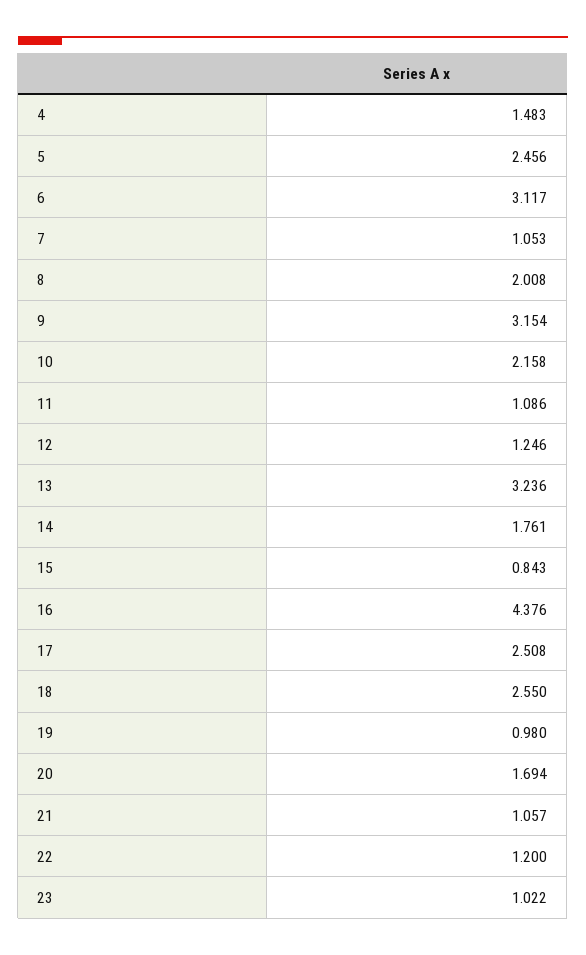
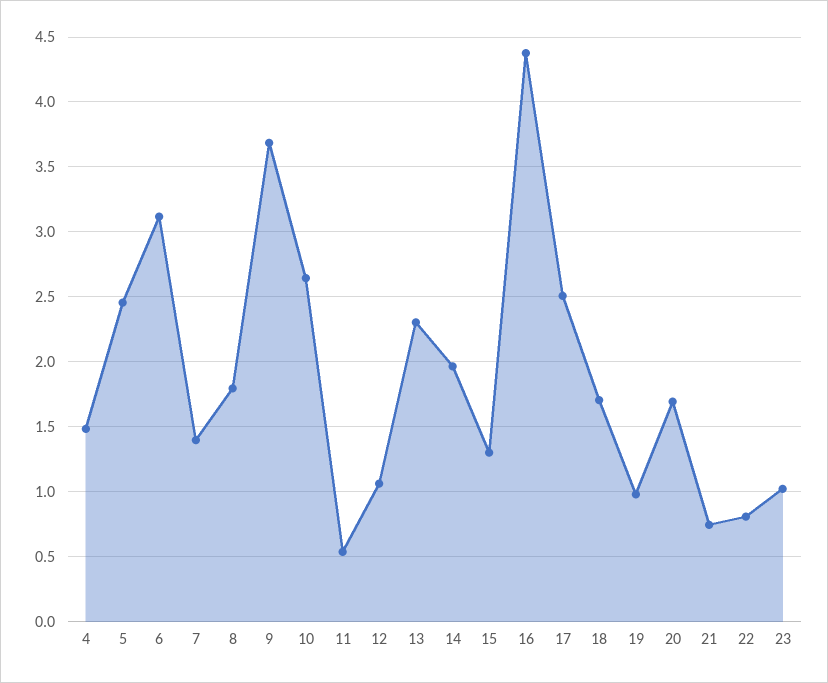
  {
    "4": 1.483,
    "5": 2.456,
    "6": 3.117,
-   "7": 1.053,
+   "7": 1.4,
-   "8": 2.008,
+   "8": 1.8,
-   "9": 3.154,
+   "9": 3.7,
-   "10": 2.158,
+   "10": 2.65,
-   "11": 1.086,
+   "11": 0.55,
-   "12": 1.246,
+   "12": 1.05,
-   "13": 3.236,
+   "13": 2.3,
-   "14": 1.761,
+   "14": 1.95,
-   "15": 0.843,
+   "15": 1.3,
    "16": 4.376,
    "17": 2.508,
-   "18": 2.55,
+   "18": 1.7,
    "19": 0.98,
    "20": 1.694,
-   "21": 1.057,
+   "21": 0.75,
-   "22": 1.2,
+   "22": 0.8,
    "23": 1.022
  }

